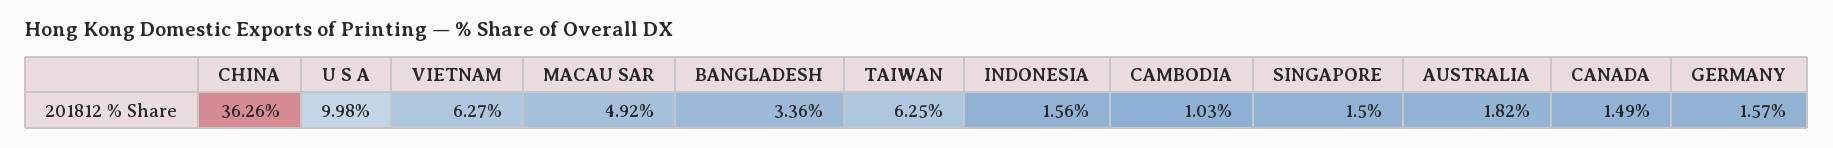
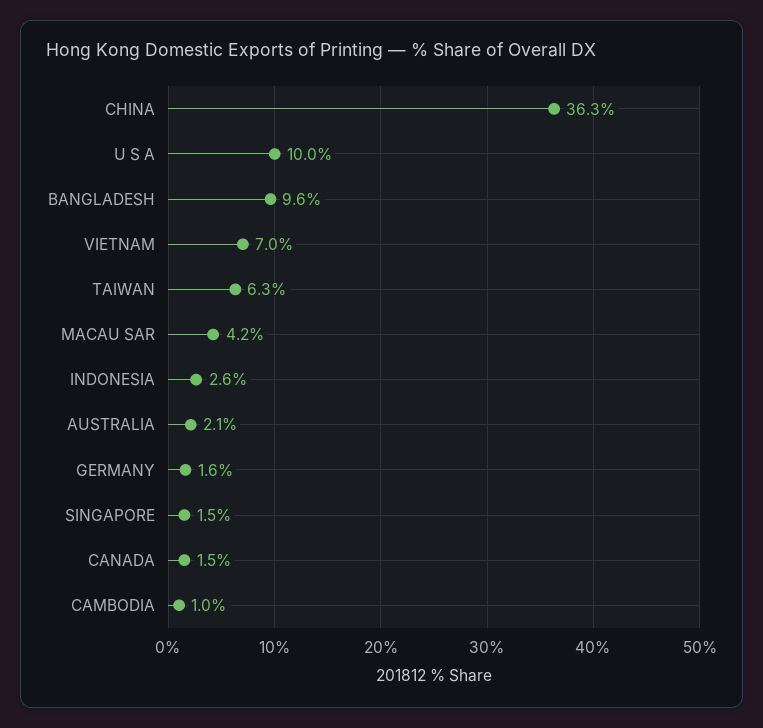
  {
    "CHINA": 36.26,
    "U S A": 9.98,
-   "VIETNAM": 6.27,
+   "VIETNAM": 7,
-   "MACAU SAR": 4.92,
+   "MACAU SAR": 4.2,
-   "BANGLADESH": 3.36,
+   "BANGLADESH": 9.6,
    "TAIWAN": 6.25,
-   "INDONESIA": 1.56,
+   "INDONESIA": 2.6,
    "CAMBODIA": 1.03,
    "SINGAPORE": 1.5,
-   "AUSTRALIA": 1.82,
+   "AUSTRALIA": 2.1,
    "CANADA": 1.49,
    "GERMANY": 1.57
  }

